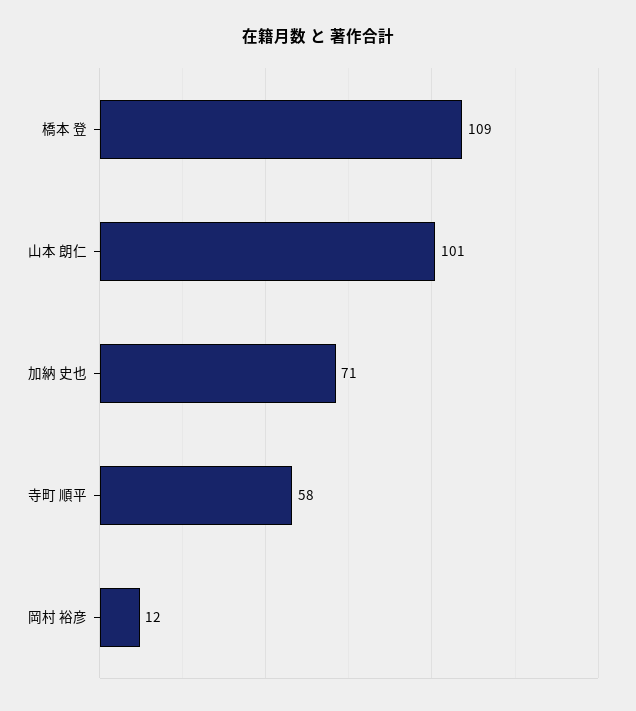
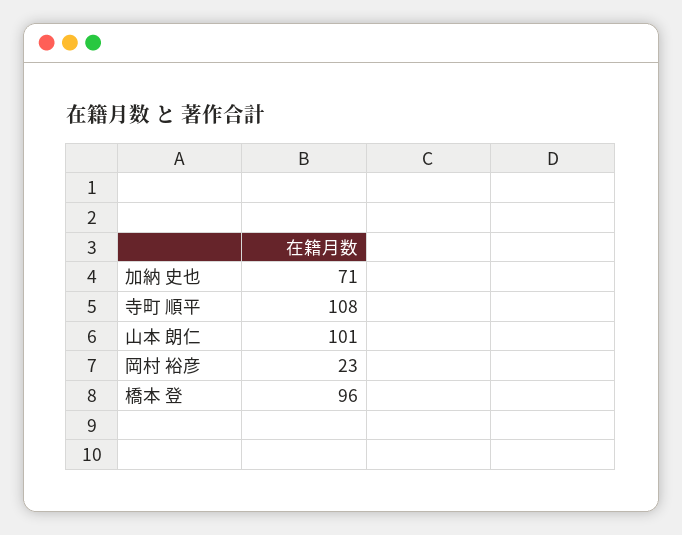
  {
-   "橋本 登": 109,
+   "橋本 登": 96,
    "山本 朗仁": 101,
    "加納 史也": 71,
-   "寺町 順平": 58,
+   "寺町 順平": 108,
-   "岡村 裕彦": 12
+   "岡村 裕彦": 23
  }

